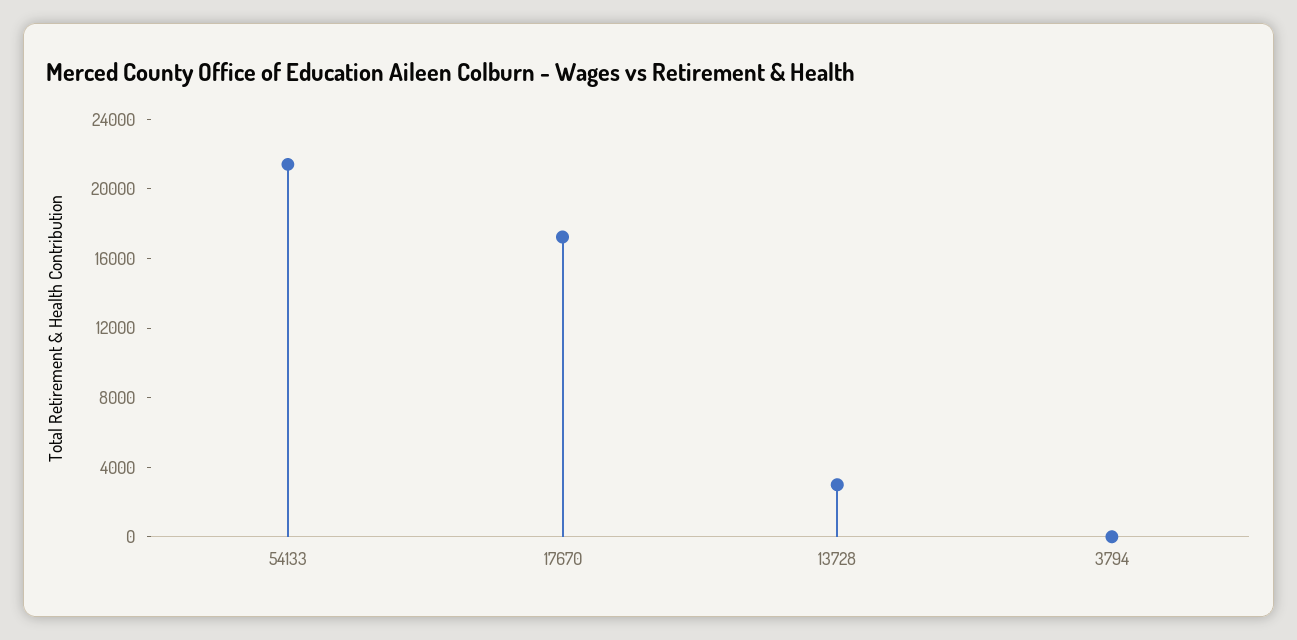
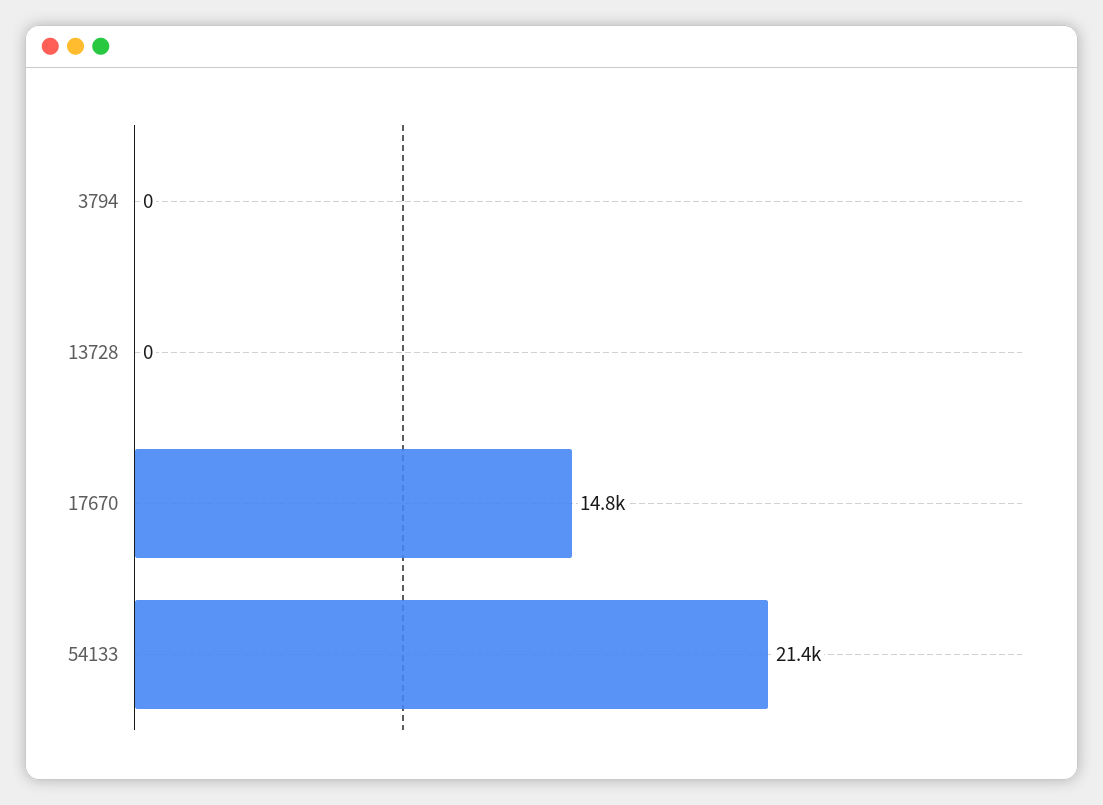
  {
    "54133": 21400,
-   "17670": 17000,
+   "17670": 14800,
-   "13728": 3000,
+   "13728": 0,
    "3794": 0
  }

